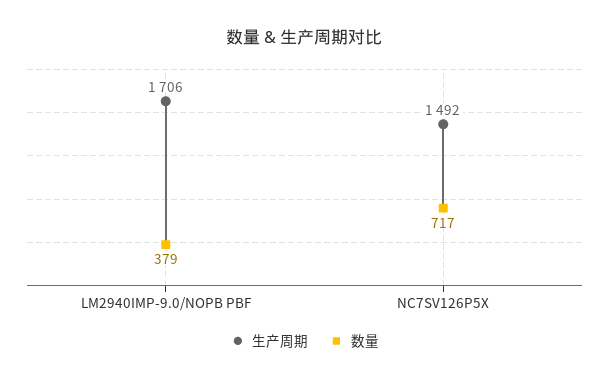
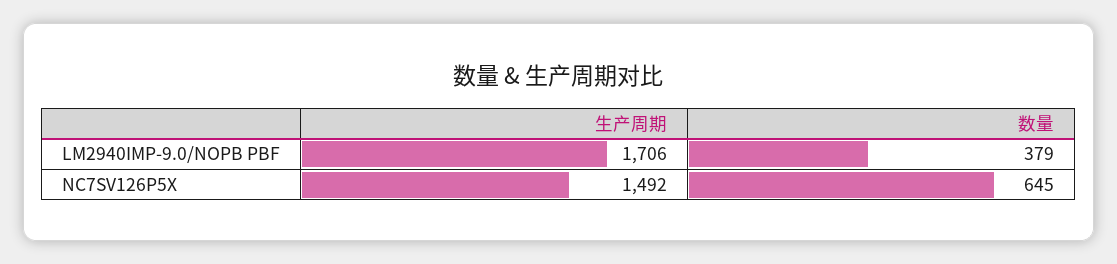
  {
    "生产周期": {
      "LM2940IMP-9.0/NOPB PBF": 1706,
      "NC7SV126P5X": 1492
    },
    "数量": {
      "LM2940IMP-9.0/NOPB PBF": 379,
-     "NC7SV126P5X": 717
+     "NC7SV126P5X": 645
    }
  }

